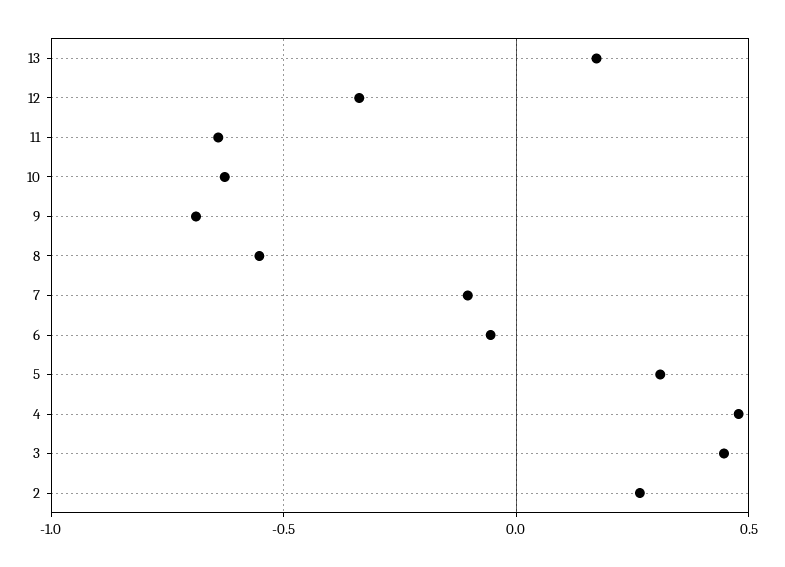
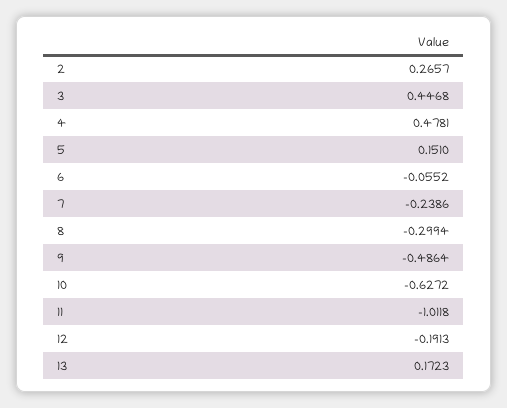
  {
    "13": 0.1723,
-   "12": -0.35,
+   "12": -0.1913,
-   "11": -0.65,
+   "11": -1.0118,
    "10": -0.6272,
-   "9": -0.7,
+   "9": -0.4864,
-   "8": -0.55,
+   "8": -0.2994,
-   "7": -0.1,
+   "7": -0.2386,
    "6": -0.0552,
-   "5": 0.3,
+   "5": 0.151,
    "4": 0.4781,
    "3": 0.4468,
    "2": 0.2657
  }

